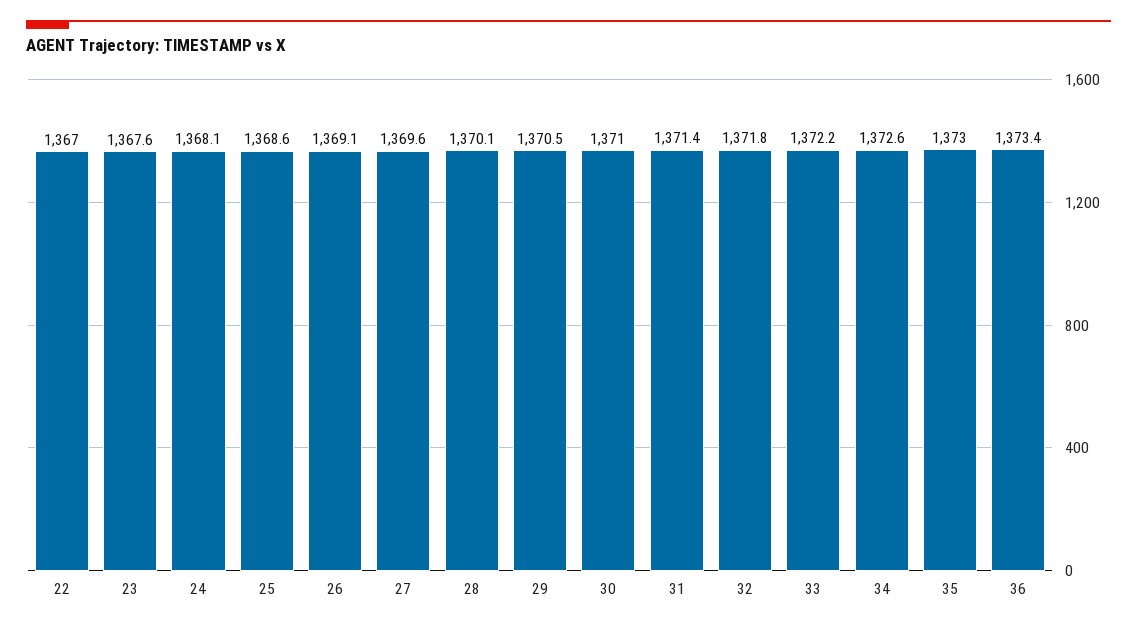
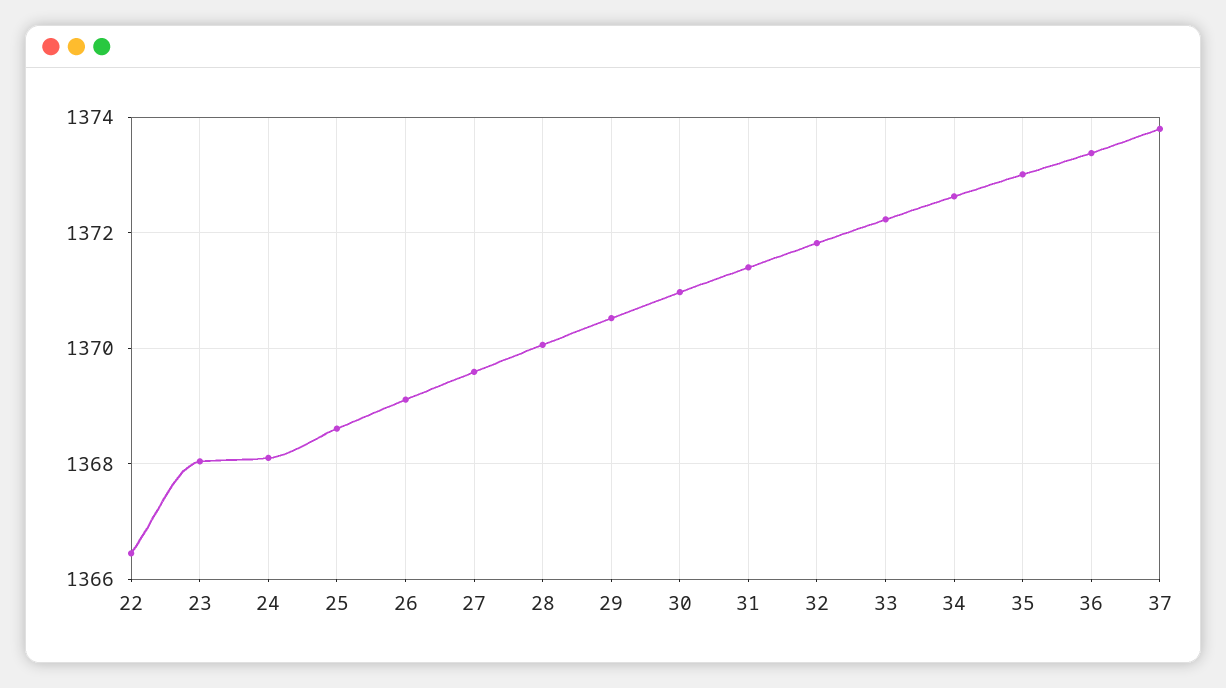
  {
-   "22": 1367,
+   "22": 1366.4,
-   "23": 1367.6,
+   "23": 1368,
    "24": 1368.1,
    "25": 1368.6,
    "26": 1369.1,
    "27": 1369.6,
    "28": 1370.1,
    "29": 1370.5,
    "30": 1371,
    "31": 1371.4,
    "32": 1371.8,
    "33": 1372.2,
    "34": 1372.6,
    "35": 1373,
-   "36": 1373.4
+   "36": 1373.4,
+   "37": 1373.8
  }

